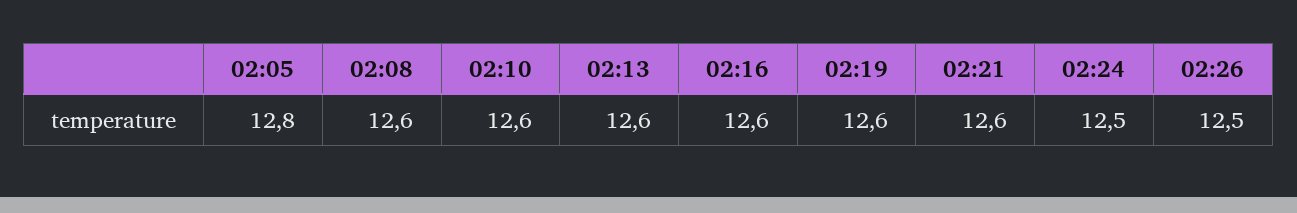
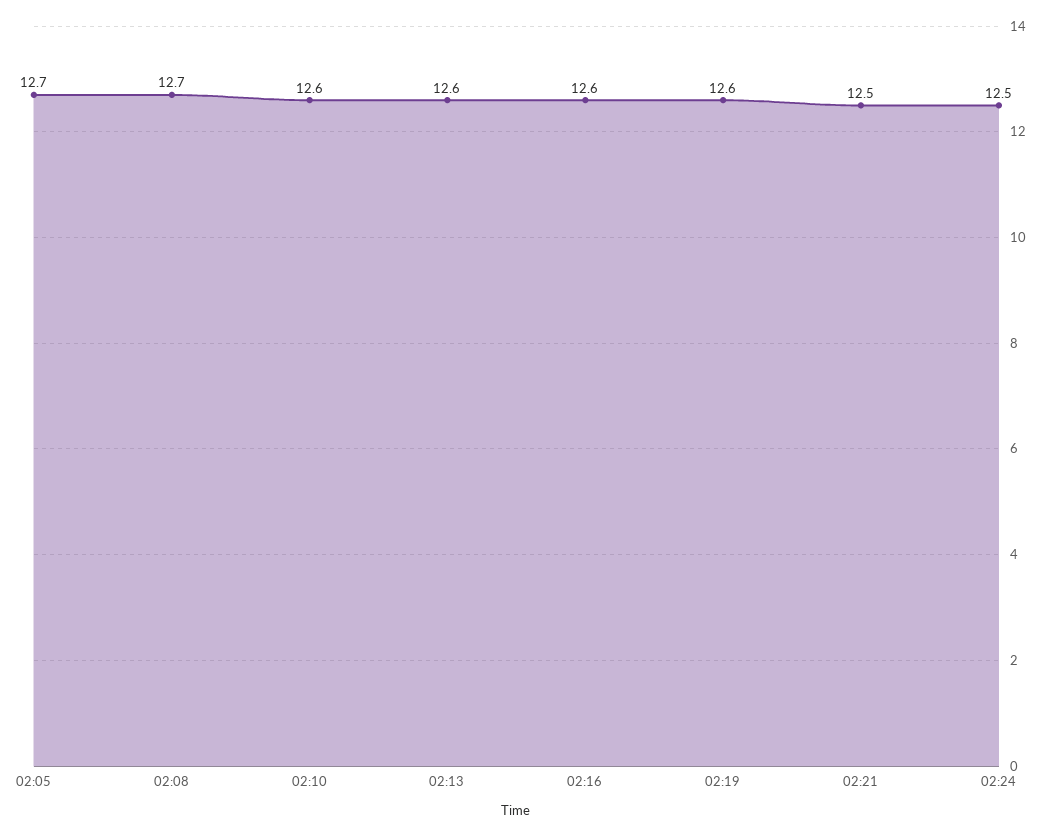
  {
-   "02:05": 12.8,
+   "02:05": 12.7,
-   "02:08": 12.6,
+   "02:08": 12.7,
    "02:10": 12.6,
    "02:13": 12.6,
    "02:16": 12.6,
    "02:19": 12.6,
-   "02:21": 12.6,
+   "02:21": 12.5,
-   "02:24": 12.5,
+   "02:24": 12.5
-   "02:26": 12.5
  }

